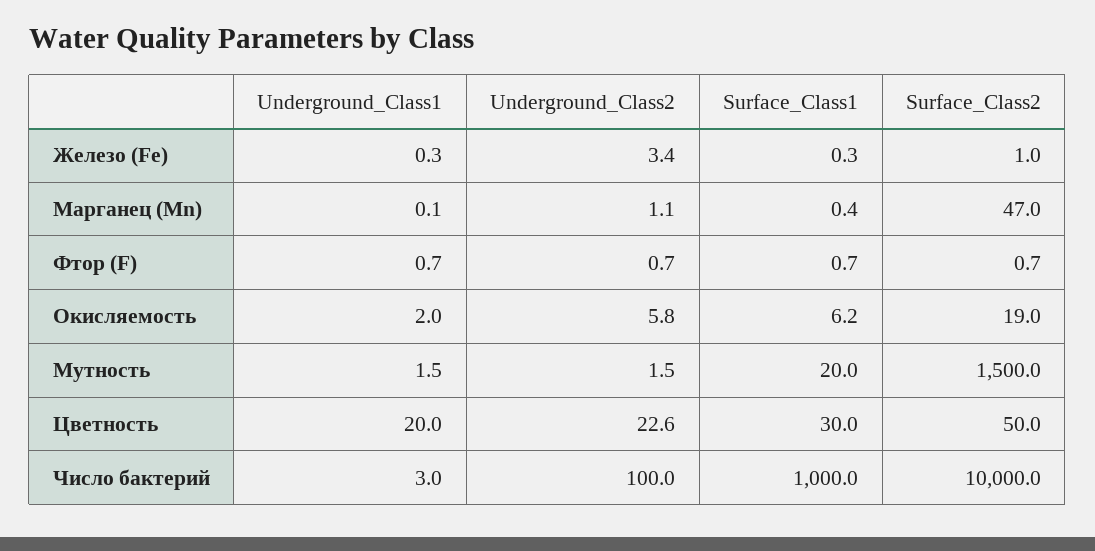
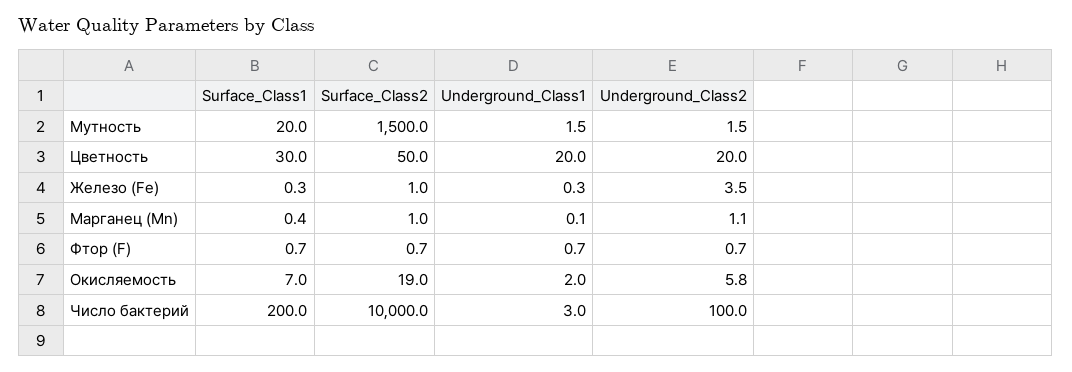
  {
    "Underground_Class1": {
      "Железо (Fe)": 0.3,
      "Марганец (Mn)": 0.1,
      "Фтор (F)": 0.7,
      "Окисляемость": 2,
      "Мутность": 1.5,
      "Цветность": 20,
      "Число бактерий": 3
    },
    "Underground_Class2": {
-     "Железо (Fe)": 3.4,
+     "Железо (Fe)": 3.5,
      "Марганец (Mn)": 1.1,
      "Фтор (F)": 0.7,
      "Окисляемость": 5.8,
      "Мутность": 1.5,
-     "Цветность": 22.6,
+     "Цветность": 20,
      "Число бактерий": 100
    },
    "Surface_Class1": {
      "Железо (Fe)": 0.3,
      "Марганец (Mn)": 0.4,
      "Фтор (F)": 0.7,
-     "Окисляемость": 6.2,
+     "Окисляемость": 7,
      "Мутность": 20,
      "Цветность": 30,
-     "Число бактерий": 1000
+     "Число бактерий": 200
    },
    "Surface_Class2": {
      "Железо (Fe)": 1,
-     "Марганец (Mn)": 47,
+     "Марганец (Mn)": 1,
      "Фтор (F)": 0.7,
      "Окисляемость": 19,
      "Мутность": 1500,
      "Цветность": 50,
      "Число бактерий": 10000
    }
  }

